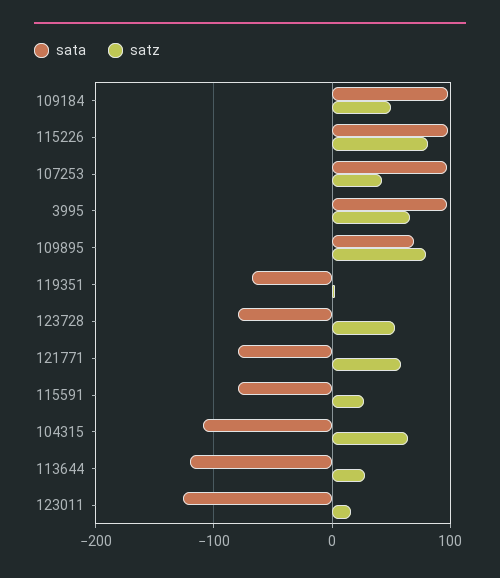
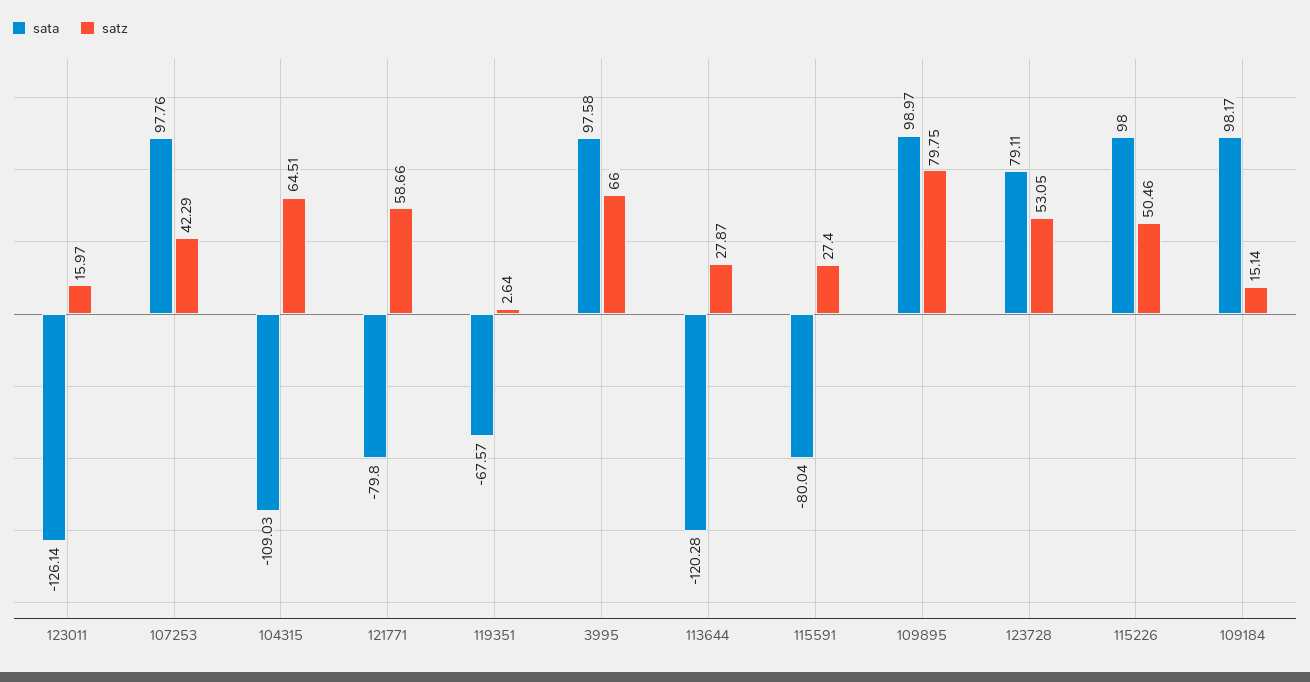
  {
    "sata": {
      "109184": 98.17,
      "115226": 98,
      "107253": 97.76,
      "3995": 97.58,
-     "109895": 70,
+     "109895": 98.97,
      "119351": -67.57,
-     "123728": -80,
+     "123728": 79.11,
      "121771": -79.8,
      "115591": -80.04,
      "104315": -109.03,
      "113644": -120.28,
      "123011": -126.14
    },
    "satz": {
-     "109184": 50,
+     "109184": 15.14,
-     "115226": 80,
+     "115226": 50.46,
      "107253": 42.29,
      "3995": 66,
      "109895": 79.75,
      "119351": 2.64,
      "123728": 53.05,
      "121771": 58.66,
      "115591": 27.4,
      "104315": 64.51,
      "113644": 27.87,
      "123011": 15.97
    }
  }

